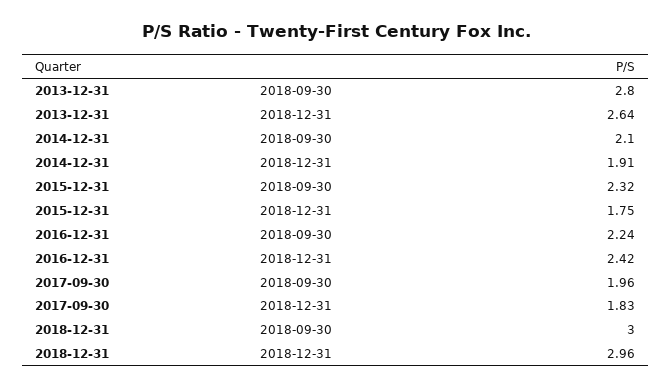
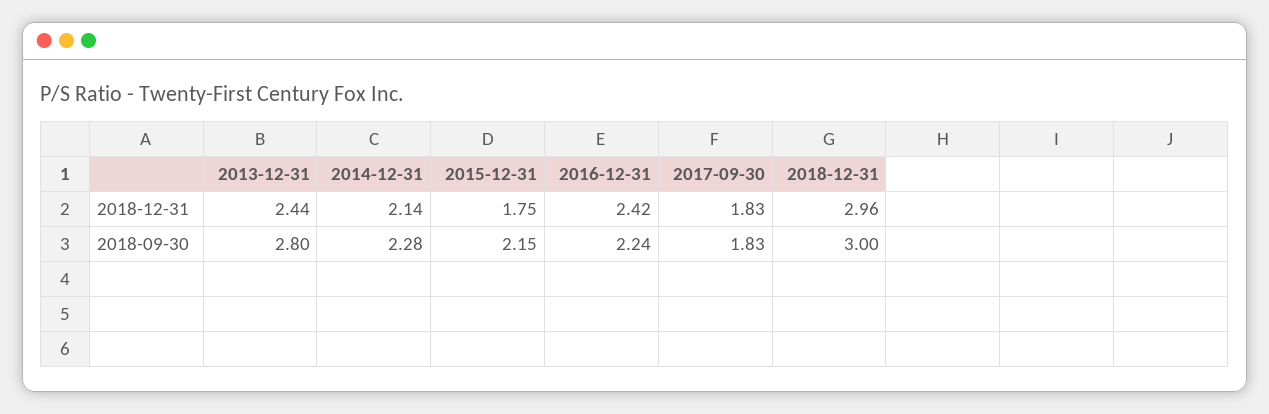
  {
    "2013-12-31": {
      "2018-09-30": 2.8,
-     "2018-12-31": 2.64
+     "2018-12-31": 2.44
    },
    "2014-12-31": {
-     "2018-09-30": 2.1,
+     "2018-09-30": 2.28,
-     "2018-12-31": 1.91
+     "2018-12-31": 2.14
    },
    "2015-12-31": {
-     "2018-09-30": 2.32,
+     "2018-09-30": 2.15,
      "2018-12-31": 1.75
    },
    "2016-12-31": {
      "2018-09-30": 2.24,
      "2018-12-31": 2.42
    },
    "2017-09-30": {
-     "2018-09-30": 1.96,
+     "2018-09-30": 1.83,
      "2018-12-31": 1.83
    },
    "2018-12-31": {
      "2018-09-30": 3,
      "2018-12-31": 2.96
    }
  }

